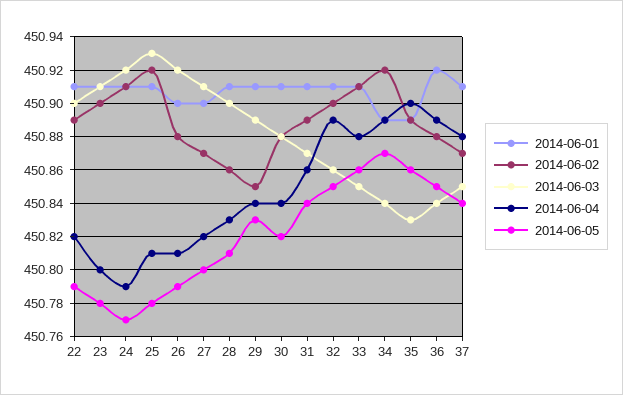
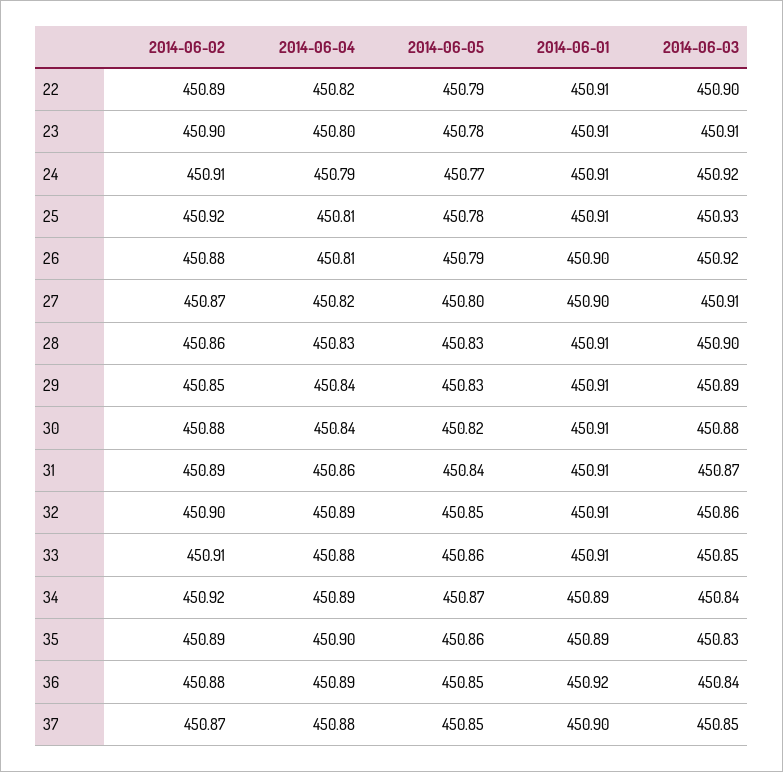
  {
    "2014-06-01": {
      "22": 450.91,
      "23": 450.91,
      "24": 450.91,
      "25": 450.91,
      "26": 450.9,
      "27": 450.9,
      "28": 450.91,
      "29": 450.91,
      "30": 450.91,
      "31": 450.91,
      "32": 450.91,
      "33": 450.91,
      "34": 450.89,
      "35": 450.89,
      "36": 450.92,
-     "37": 450.91
+     "37": 450.9
    },
    "2014-06-02": {
      "22": 450.89,
      "23": 450.9,
      "24": 450.91,
      "25": 450.92,
      "26": 450.88,
      "27": 450.87,
      "28": 450.86,
      "29": 450.85,
      "30": 450.88,
      "31": 450.89,
      "32": 450.9,
      "33": 450.91,
      "34": 450.92,
      "35": 450.89,
      "36": 450.88,
      "37": 450.87
    },
    "2014-06-03": {
      "22": 450.9,
      "23": 450.91,
      "24": 450.92,
      "25": 450.93,
      "26": 450.92,
      "27": 450.91,
      "28": 450.9,
      "29": 450.89,
      "30": 450.88,
      "31": 450.87,
      "32": 450.86,
      "33": 450.85,
      "34": 450.84,
      "35": 450.83,
      "36": 450.84,
      "37": 450.85
    },
    "2014-06-04": {
      "22": 450.82,
      "23": 450.8,
      "24": 450.79,
      "25": 450.81,
      "26": 450.81,
      "27": 450.82,
      "28": 450.83,
      "29": 450.84,
      "30": 450.84,
      "31": 450.86,
      "32": 450.89,
      "33": 450.88,
      "34": 450.89,
      "35": 450.9,
      "36": 450.89,
      "37": 450.88
    },
    "2014-06-05": {
      "22": 450.79,
      "23": 450.78,
      "24": 450.77,
      "25": 450.78,
      "26": 450.79,
      "27": 450.8,
-     "28": 450.81,
+     "28": 450.83,
      "29": 450.83,
      "30": 450.82,
      "31": 450.84,
      "32": 450.85,
      "33": 450.86,
      "34": 450.87,
      "35": 450.86,
      "36": 450.85,
-     "37": 450.84
+     "37": 450.85
    }
  }

